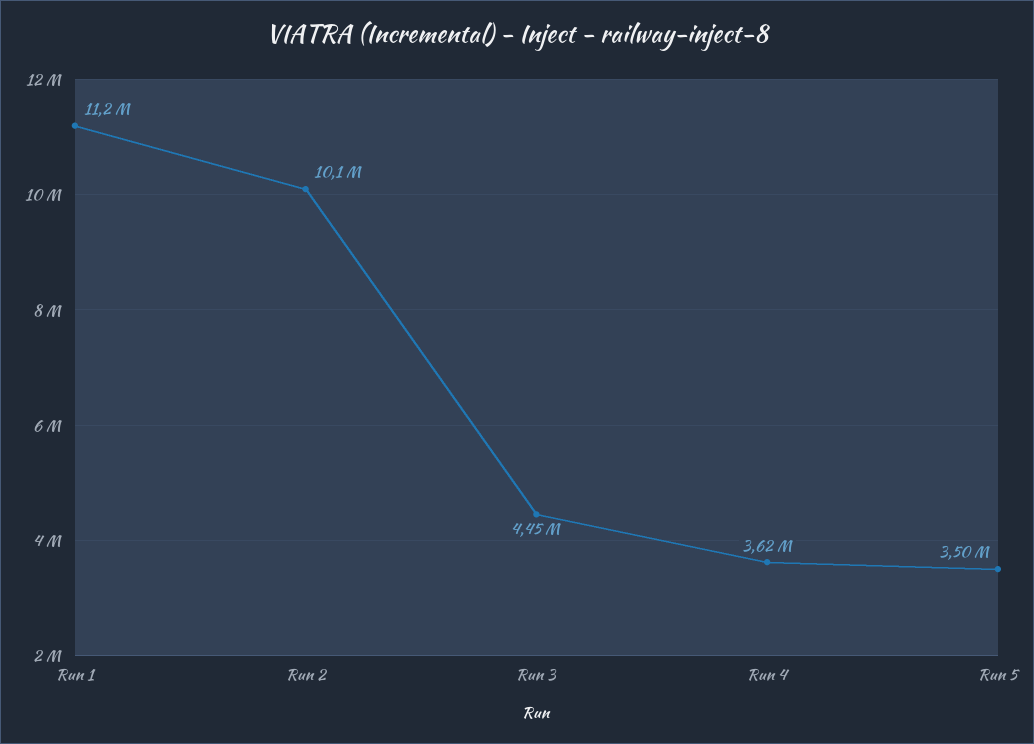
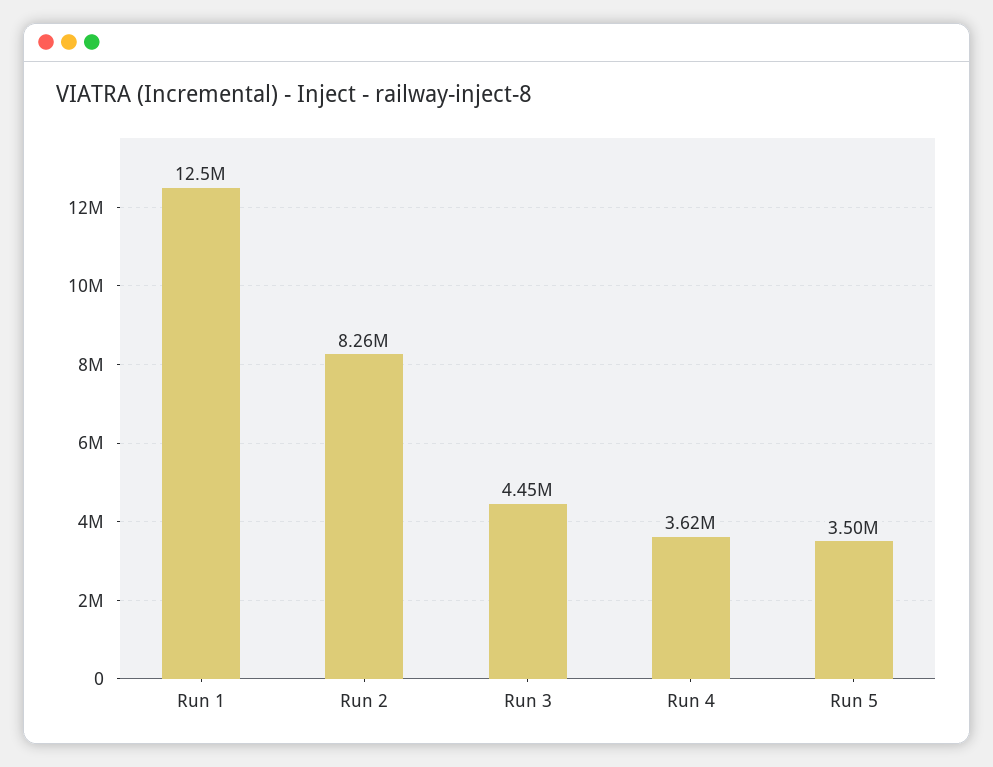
  {
-   "Run 1": 11200000,
+   "Run 1": 12500000,
-   "Run 2": 10100000,
+   "Run 2": 8260000,
    "Run 3": 4450000,
    "Run 4": 3620000,
    "Run 5": 3500000
  }

